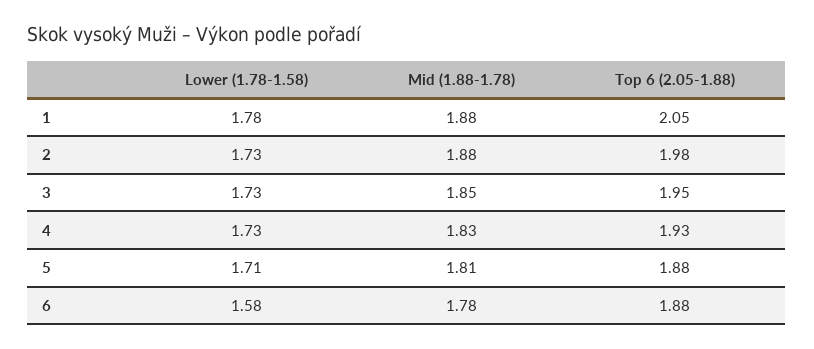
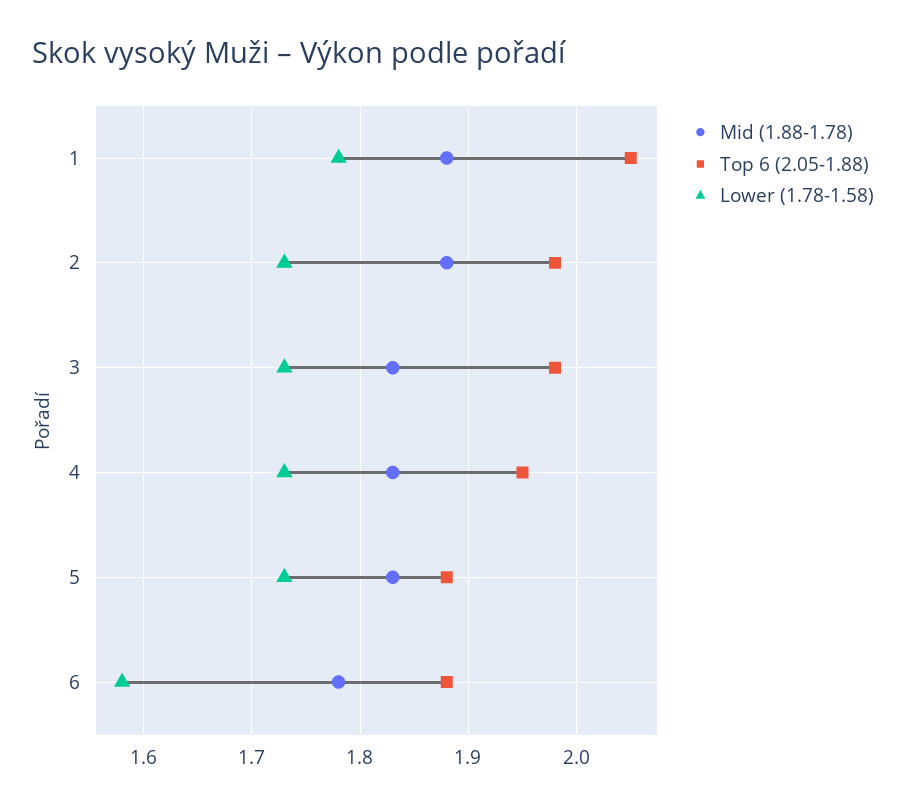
  {
    "Lower (1.78-1.58)": {
      "1": 1.78,
      "2": 1.73,
      "3": 1.73,
      "4": 1.73,
-     "5": 1.71,
+     "5": 1.73,
      "6": 1.58
    },
    "Mid (1.88-1.78)": {
      "1": 1.88,
      "2": 1.88,
-     "3": 1.85,
+     "3": 1.83,
      "4": 1.83,
-     "5": 1.81,
+     "5": 1.83,
      "6": 1.78
    },
    "Top 6 (2.05-1.88)": {
      "1": 2.05,
      "2": 1.98,
-     "3": 1.95,
+     "3": 1.98,
-     "4": 1.93,
+     "4": 1.95,
      "5": 1.88,
      "6": 1.88
    }
  }

